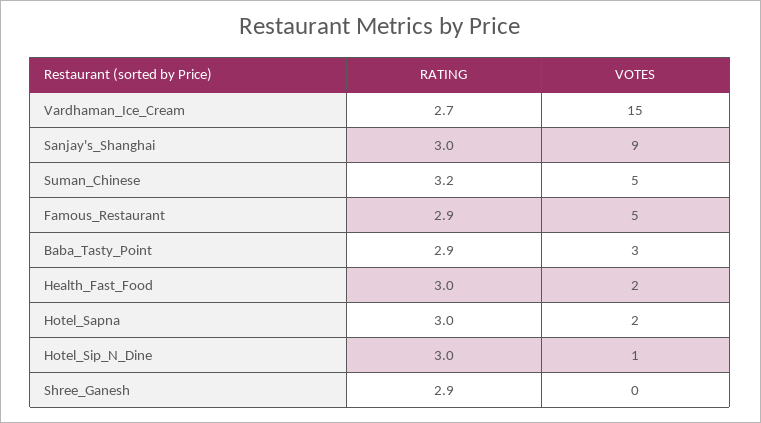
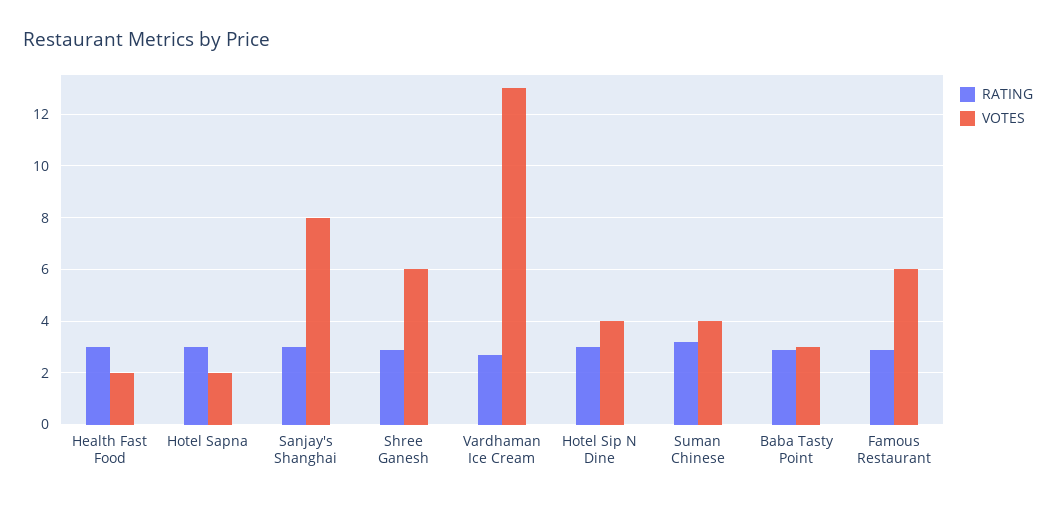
  {
    "RATING": {
      "Vardhaman_Ice_Cream": 2.7,
      "Sanjay's_Shanghai": 3,
      "Suman_Chinese": 3.2,
      "Famous_Restaurant": 2.9,
      "Baba_Tasty_Point": 2.9,
      "Health_Fast_Food": 3,
      "Hotel_Sapna": 3,
      "Hotel_Sip_N_Dine": 3,
      "Shree_Ganesh": 2.9
    },
    "VOTES": {
-     "Vardhaman_Ice_Cream": 15,
+     "Vardhaman_Ice_Cream": 13,
-     "Sanjay's_Shanghai": 9,
+     "Sanjay's_Shanghai": 8,
-     "Suman_Chinese": 5,
+     "Suman_Chinese": 4,
-     "Famous_Restaurant": 5,
+     "Famous_Restaurant": 6,
      "Baba_Tasty_Point": 3,
      "Health_Fast_Food": 2,
      "Hotel_Sapna": 2,
-     "Hotel_Sip_N_Dine": 1,
+     "Hotel_Sip_N_Dine": 4,
-     "Shree_Ganesh": 0
+     "Shree_Ganesh": 6
    }
  }

